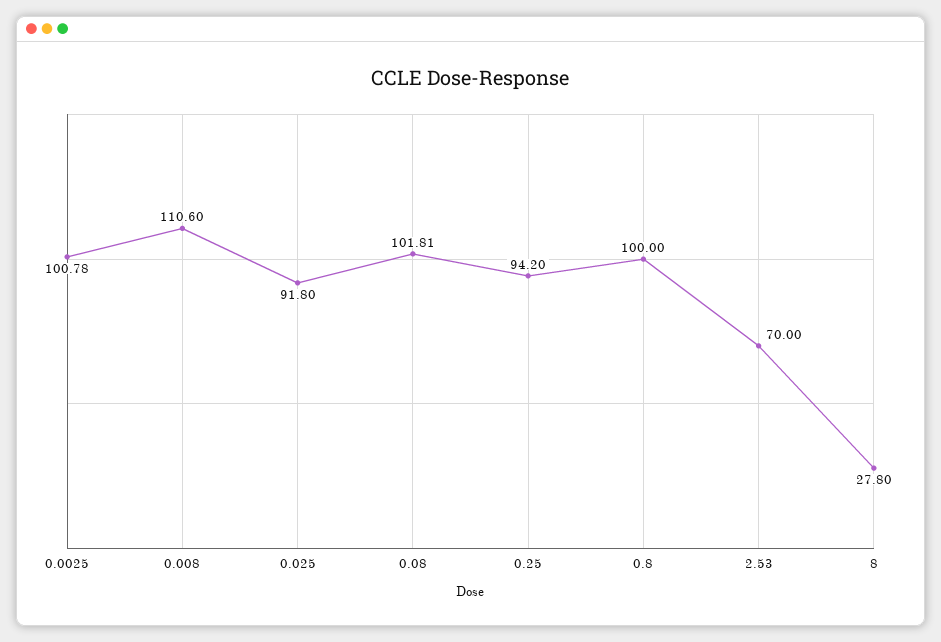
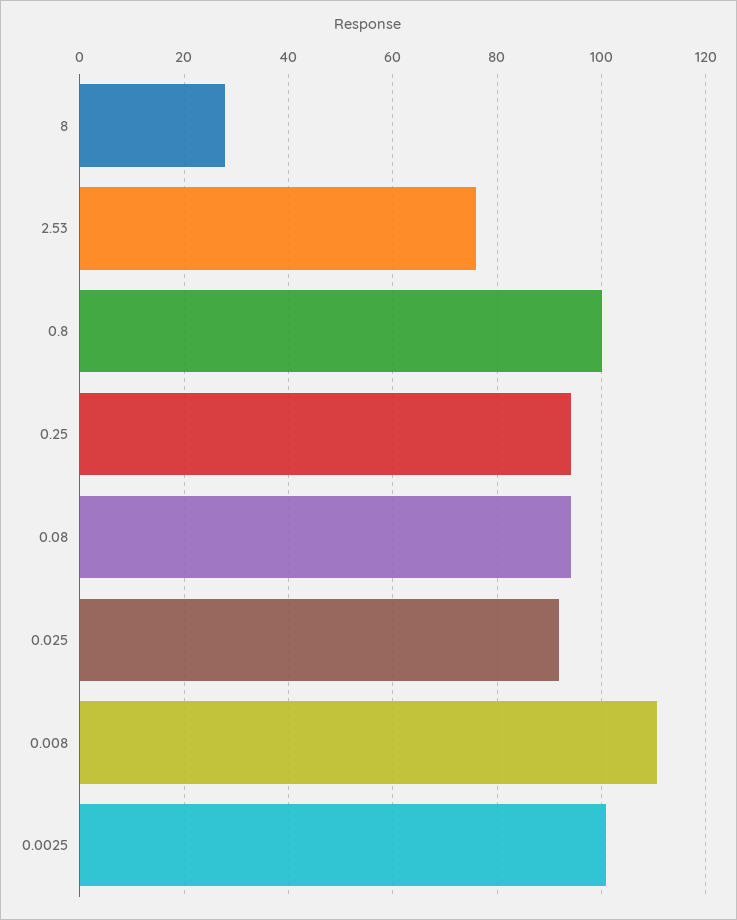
  {
    "0.0025": 100.78,
    "0.008": 110.6,
    "0.025": 91.8,
-   "0.08": 101.81,
+   "0.08": 94,
    "0.25": 94.2,
    "0.8": 100,
-   "2.53": 70,
+   "2.53": 76,
    "8": 27.8
  }

